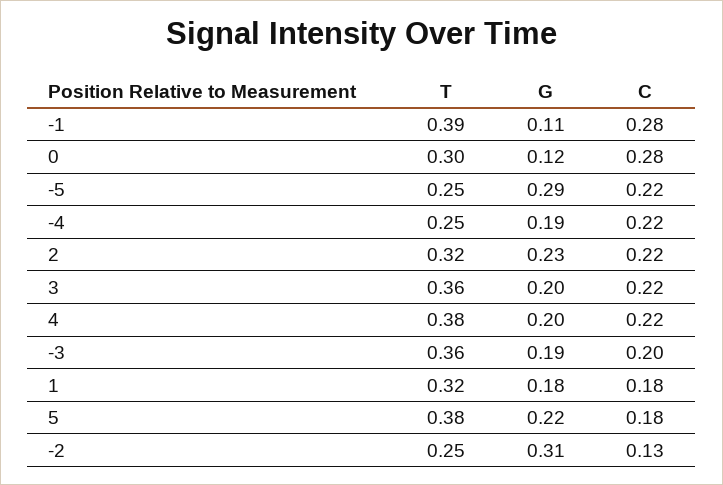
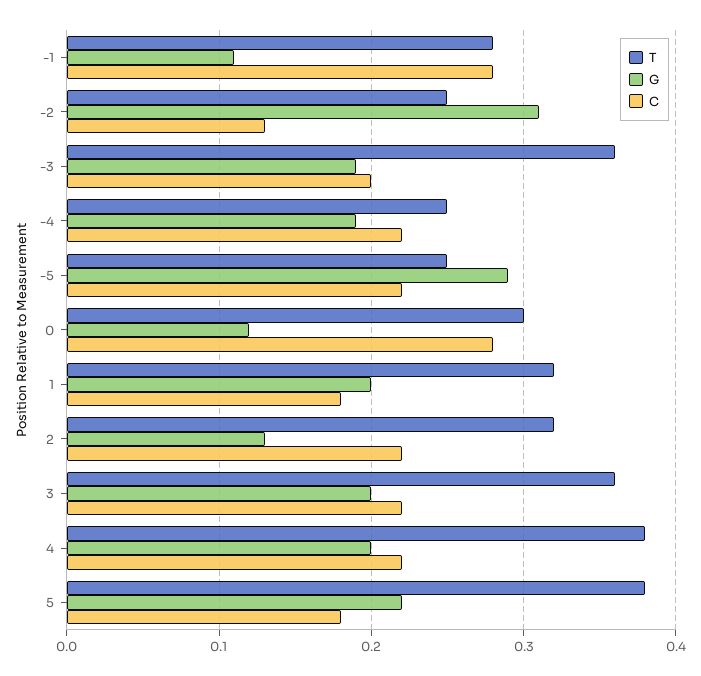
  {
    "T": {
-     "-1": 0.39,
+     "-1": 0.28,
      "0": 0.3,
      "-5": 0.25,
      "-4": 0.25,
      "2": 0.32,
      "3": 0.36,
      "4": 0.38,
      "-3": 0.36,
      "1": 0.32,
      "5": 0.38,
      "-2": 0.25
    },
    "G": {
      "-1": 0.11,
      "0": 0.12,
      "-5": 0.29,
      "-4": 0.19,
-     "2": 0.23,
+     "2": 0.13,
      "3": 0.2,
      "4": 0.2,
      "-3": 0.19,
-     "1": 0.18,
+     "1": 0.2,
      "5": 0.22,
      "-2": 0.31
    },
    "C": {
      "-1": 0.28,
      "0": 0.28,
      "-5": 0.22,
      "-4": 0.22,
      "2": 0.22,
      "3": 0.22,
      "4": 0.22,
      "-3": 0.2,
      "1": 0.18,
      "5": 0.18,
      "-2": 0.13
    }
  }

